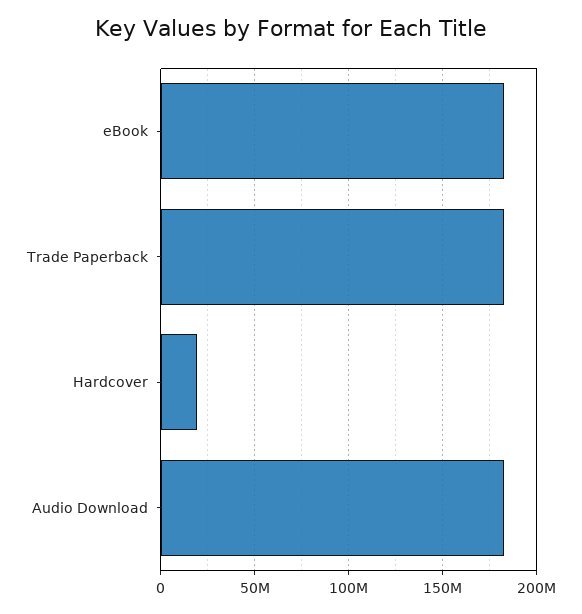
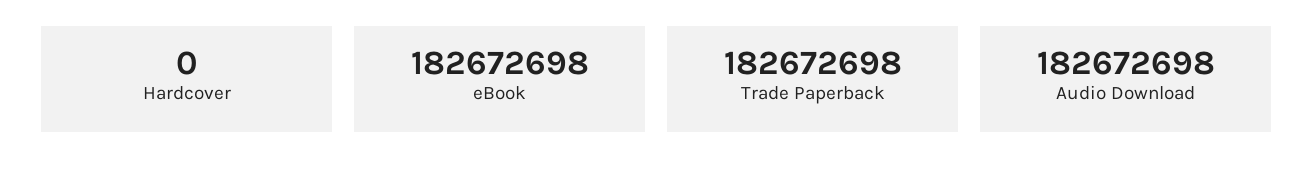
  {
    "eBook": 182672698,
    "Trade Paperback": 182672698,
-   "Hardcover": 20000000,
+   "Hardcover": 0,
    "Audio Download": 182672698
  }

